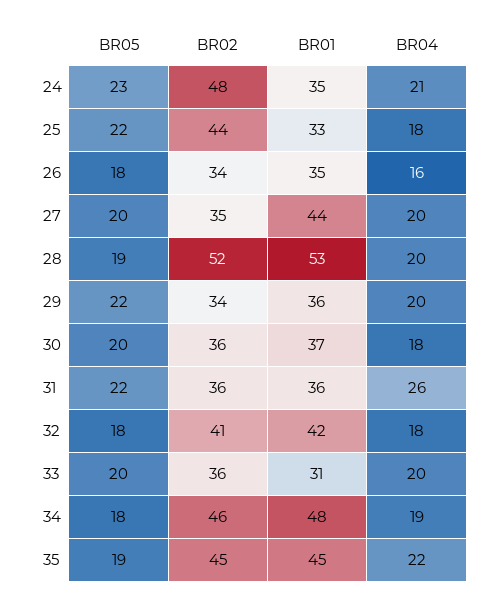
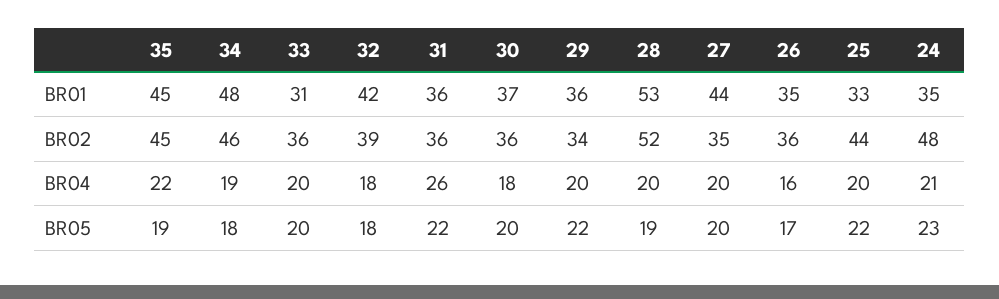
  {
    "BR05": {
      "24": 23,
      "25": 22,
-     "26": 18,
+     "26": 17,
      "27": 20,
      "28": 19,
      "29": 22,
      "30": 20,
      "31": 22,
      "32": 18,
      "33": 20,
      "34": 18,
      "35": 19
    },
    "BR02": {
      "24": 48,
      "25": 44,
-     "26": 34,
+     "26": 36,
      "27": 35,
      "28": 52,
      "29": 34,
      "30": 36,
      "31": 36,
-     "32": 41,
+     "32": 39,
      "33": 36,
      "34": 46,
      "35": 45
    },
    "BR01": {
      "24": 35,
      "25": 33,
      "26": 35,
      "27": 44,
      "28": 53,
      "29": 36,
      "30": 37,
      "31": 36,
      "32": 42,
      "33": 31,
      "34": 48,
      "35": 45
    },
    "BR04": {
      "24": 21,
-     "25": 18,
+     "25": 20,
      "26": 16,
      "27": 20,
      "28": 20,
      "29": 20,
      "30": 18,
      "31": 26,
      "32": 18,
      "33": 20,
      "34": 19,
      "35": 22
    }
  }

